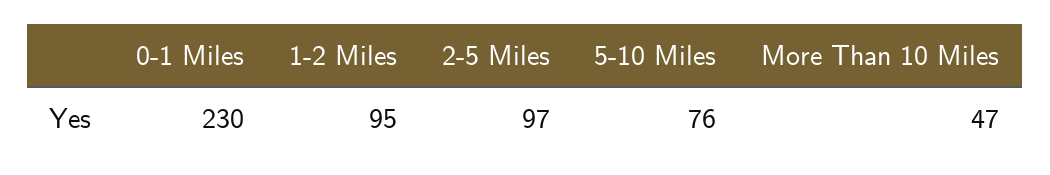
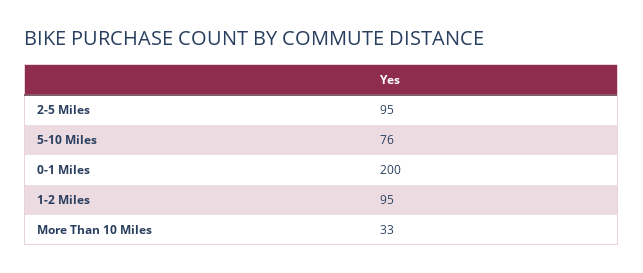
  {
-   "0-1 Miles": 230,
+   "0-1 Miles": 200,
    "1-2 Miles": 95,
-   "2-5 Miles": 97,
+   "2-5 Miles": 95,
    "5-10 Miles": 76,
-   "More Than 10 Miles": 47
+   "More Than 10 Miles": 33
  }

